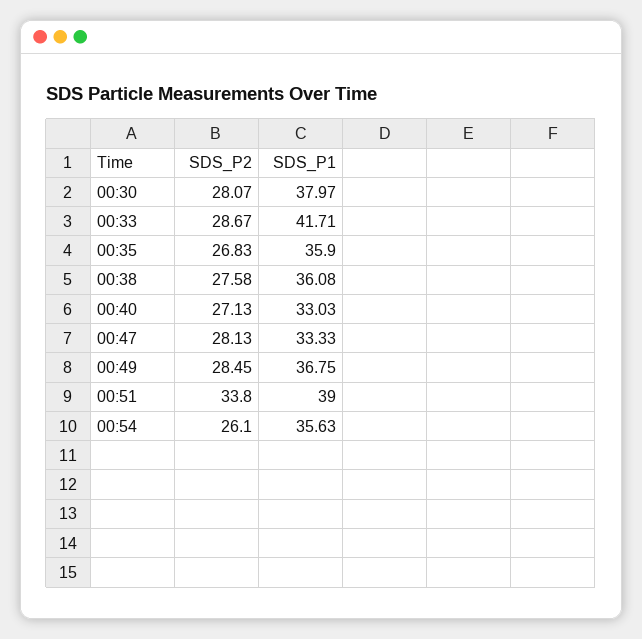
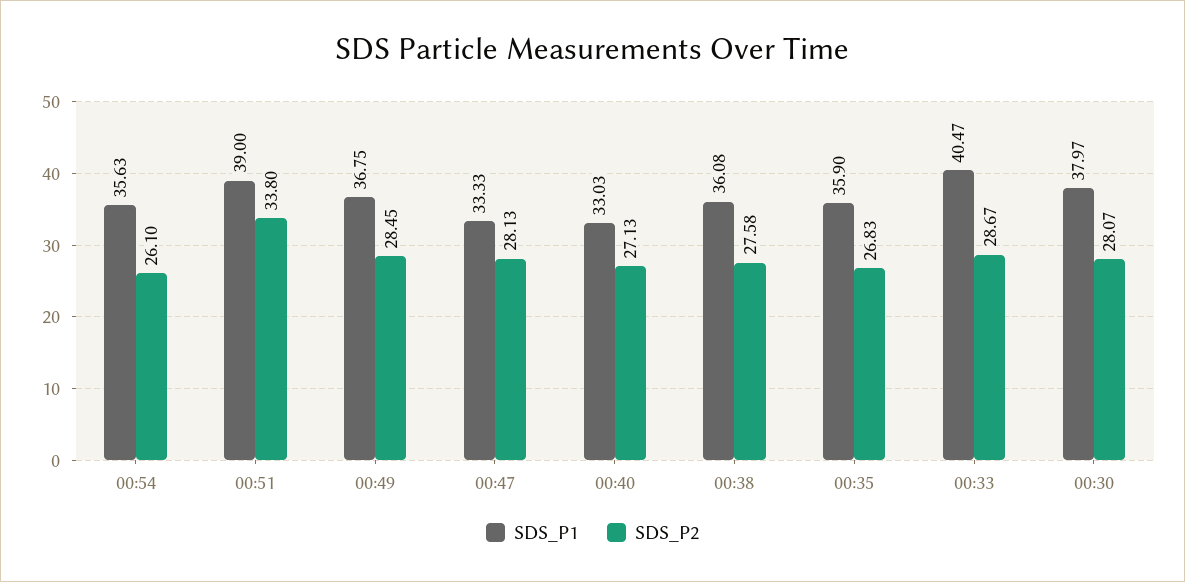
  {
    "SDS_P2": {
      "00:30": 28.07,
      "00:33": 28.67,
      "00:35": 26.83,
      "00:38": 27.58,
      "00:40": 27.13,
      "00:47": 28.13,
      "00:49": 28.45,
      "00:51": 33.8,
      "00:54": 26.1
    },
    "SDS_P1": {
      "00:30": 37.97,
-     "00:33": 41.71,
+     "00:33": 40.47,
      "00:35": 35.9,
      "00:38": 36.08,
      "00:40": 33.03,
      "00:47": 33.33,
      "00:49": 36.75,
      "00:51": 39,
      "00:54": 35.63
    }
  }

